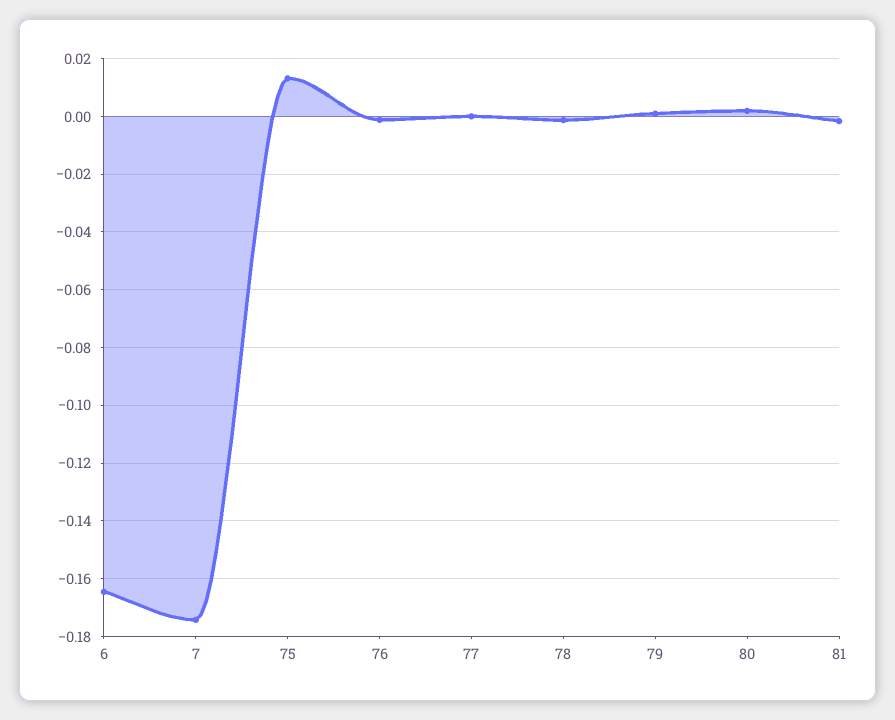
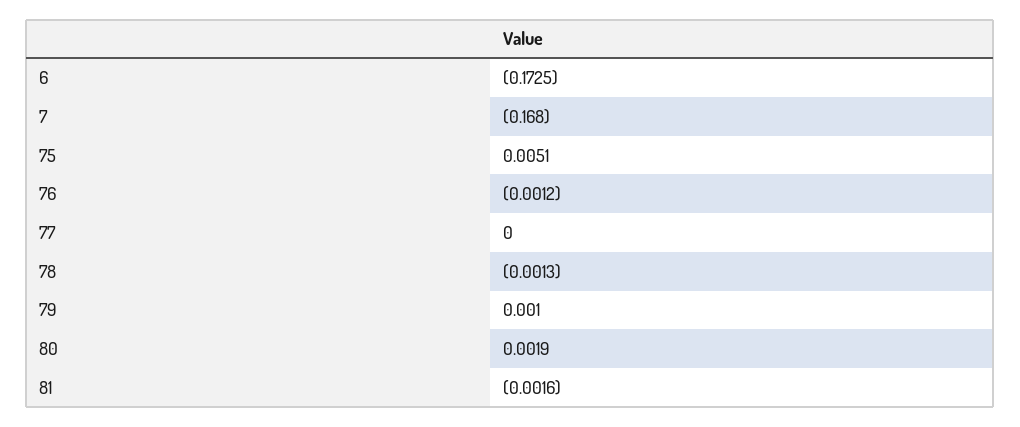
  {
-   "6": -0.165,
+   "6": -0.1725,
-   "7": -0.175,
+   "7": -0.168,
-   "75": 0.0125,
+   "75": 0.0051,
    "76": -0.0012,
    "77": 0,
    "78": -0.0013,
    "79": 0.001,
    "80": 0.0019,
    "81": -0.0016
  }

